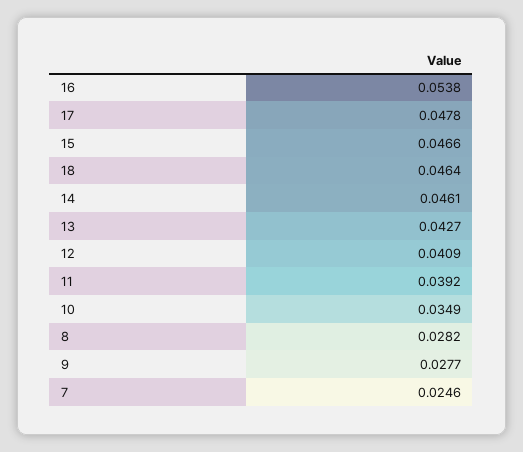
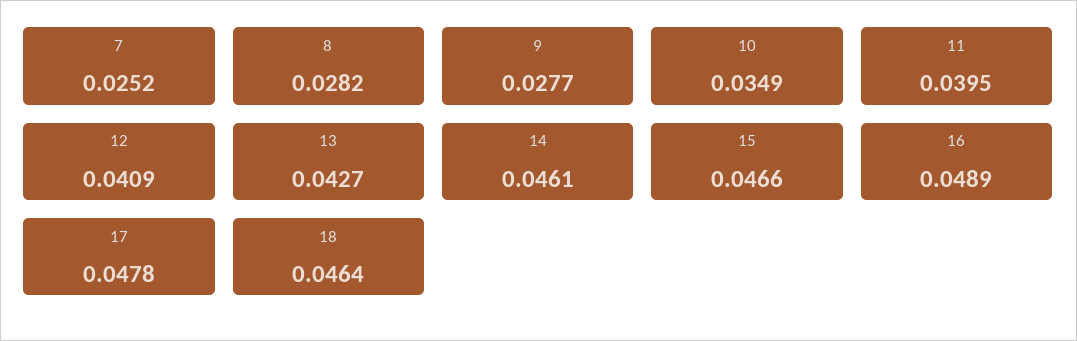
  {
-   "16": 0.0538,
+   "16": 0.0489,
    "17": 0.0478,
    "15": 0.0466,
    "18": 0.0464,
    "14": 0.0461,
    "13": 0.0427,
    "12": 0.0409,
-   "11": 0.0392,
+   "11": 0.0395,
    "10": 0.0349,
    "8": 0.0282,
    "9": 0.0277,
-   "7": 0.0246
+   "7": 0.0252
  }

